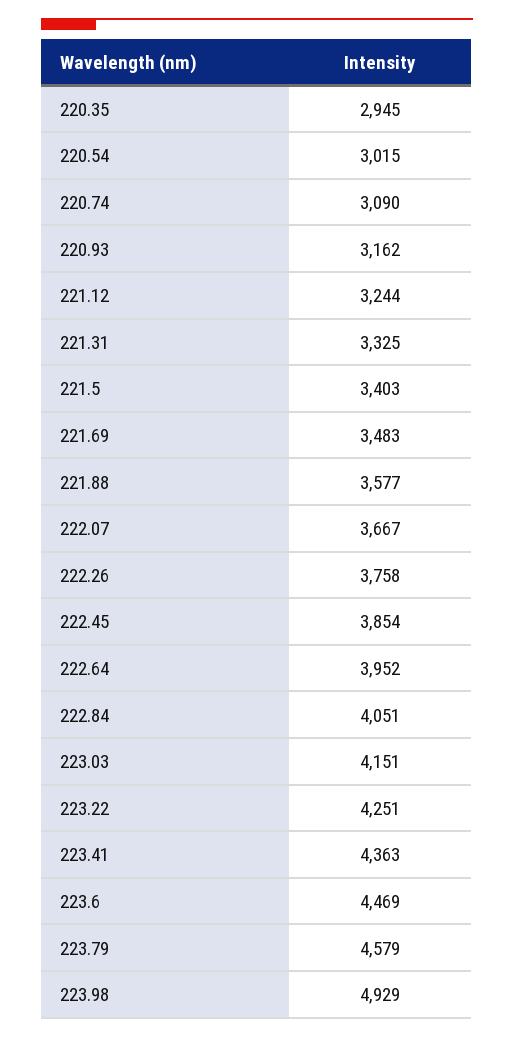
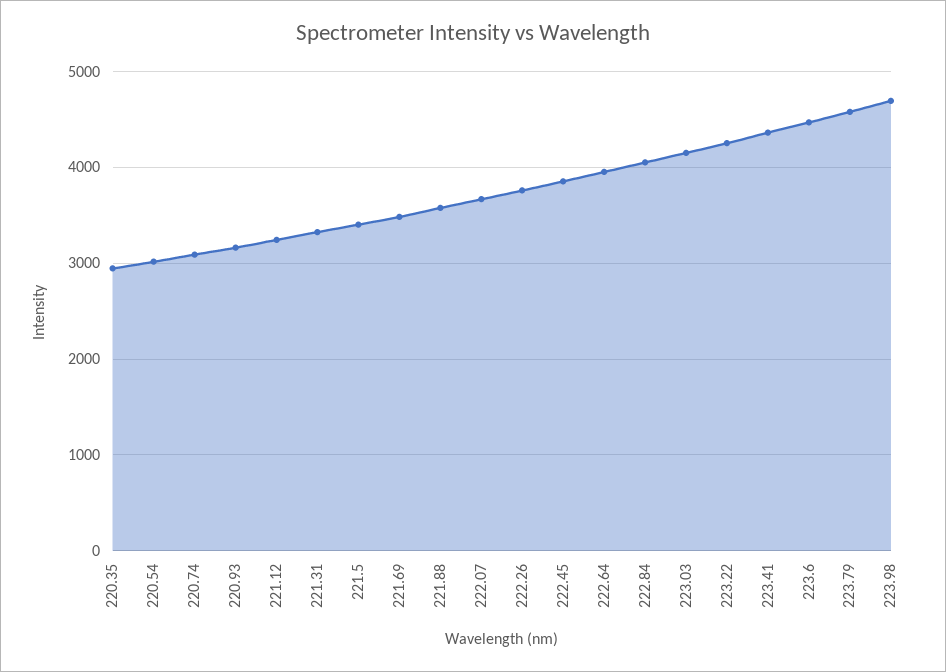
  {
    "220.35": 2945,
    "220.54": 3015,
    "220.74": 3090,
    "220.93": 3162,
    "221.12": 3244,
    "221.31": 3325,
    "221.5": 3403,
    "221.69": 3483,
    "221.88": 3577,
    "222.07": 3667,
    "222.26": 3758,
    "222.45": 3854,
    "222.64": 3952,
    "222.84": 4051,
    "223.03": 4151,
    "223.22": 4251,
    "223.41": 4363,
    "223.6": 4469,
    "223.79": 4579,
-   "223.98": 4929
+   "223.98": 4700
  }

